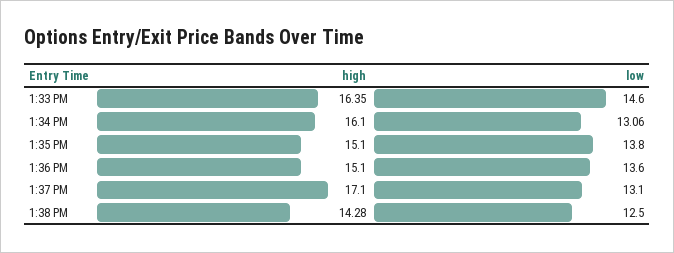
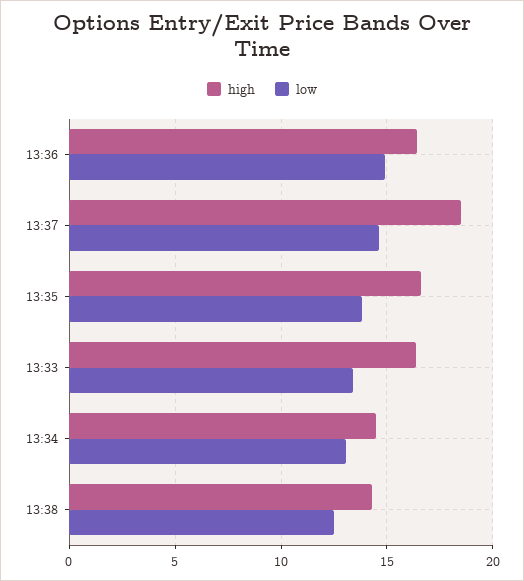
  {
    "high": {
      "1:33 PM": 16.35,
-     "1:34 PM": 16.1,
+     "1:34 PM": 14.5,
-     "1:35 PM": 15.1,
+     "1:35 PM": 16.5,
-     "1:36 PM": 15.1,
+     "1:36 PM": 16.5,
-     "1:37 PM": 17.1,
+     "1:37 PM": 18.5,
      "1:38 PM": 14.28
    },
    "low": {
-     "1:33 PM": 14.6,
+     "1:33 PM": 13.5,
      "1:34 PM": 13.06,
      "1:35 PM": 13.8,
-     "1:36 PM": 13.6,
+     "1:36 PM": 15,
-     "1:37 PM": 13.1,
+     "1:37 PM": 14.5,
      "1:38 PM": 12.5
    }
  }

